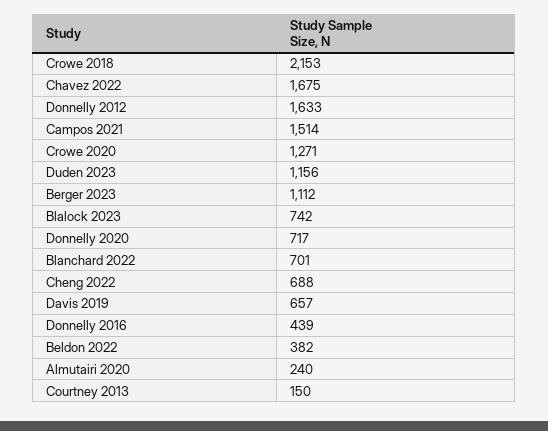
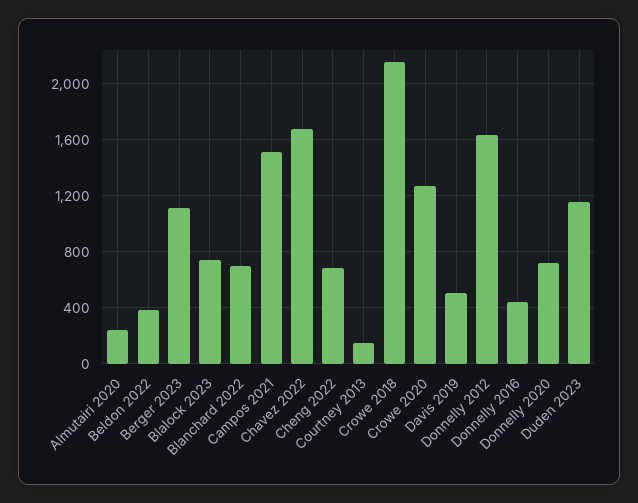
  {
    "Crowe 2018": 2153,
    "Chavez 2022": 1675,
    "Donnelly 2012": 1633,
    "Campos 2021": 1514,
    "Crowe 2020": 1271,
    "Duden 2023": 1156,
    "Berger 2023": 1112,
    "Blalock 2023": 742,
    "Donnelly 2020": 717,
    "Blanchard 2022": 701,
    "Cheng 2022": 688,
-   "Davis 2019": 657,
+   "Davis 2019": 500,
    "Donnelly 2016": 439,
    "Beldon 2022": 382,
    "Almutairi 2020": 240,
    "Courtney 2013": 150
  }

